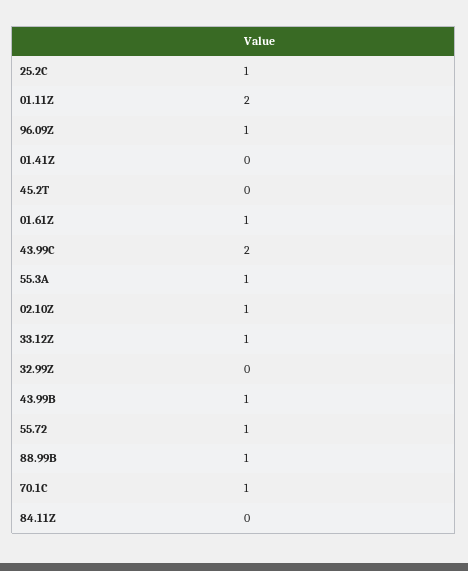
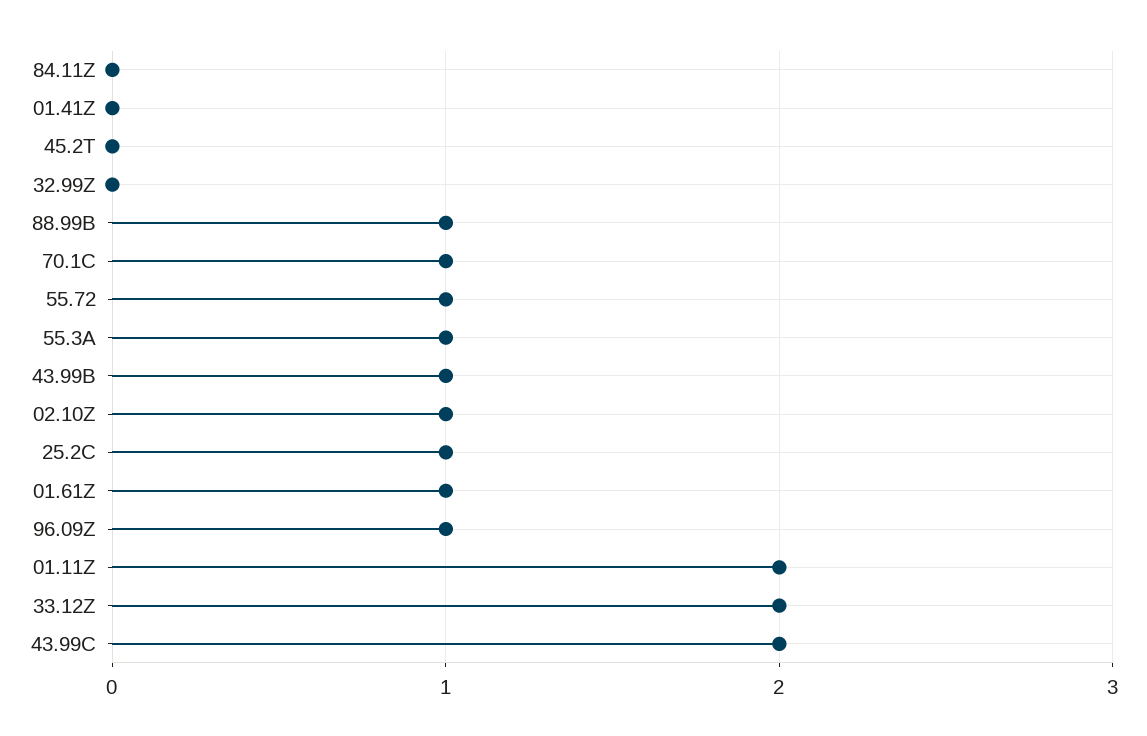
  {
    "25.2C": 1,
    "01.11Z": 2,
    "96.09Z": 1,
    "01.41Z": 0,
    "45.2T": 0,
    "01.61Z": 1,
    "43.99C": 2,
    "55.3A": 1,
    "02.10Z": 1,
-   "33.12Z": 1,
+   "33.12Z": 2,
    "32.99Z": 0,
    "43.99B": 1,
    "55.72": 1,
    "88.99B": 1,
    "70.1C": 1,
    "84.11Z": 0
  }

